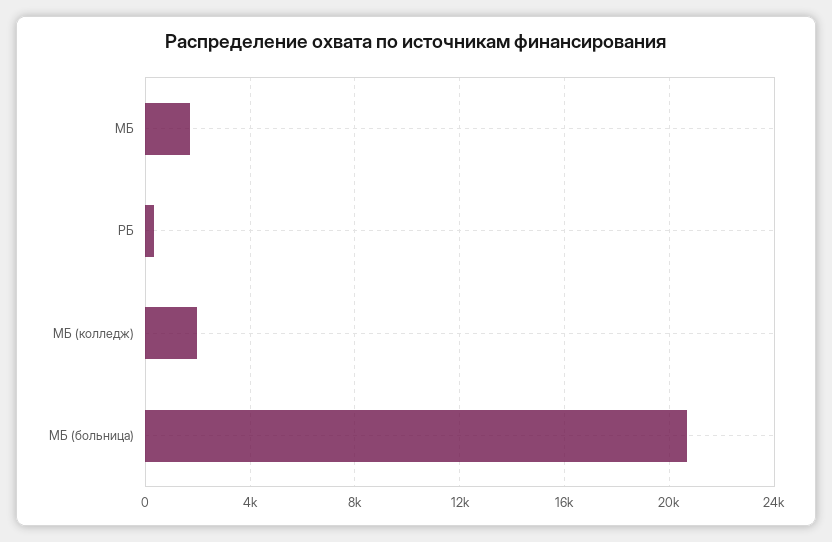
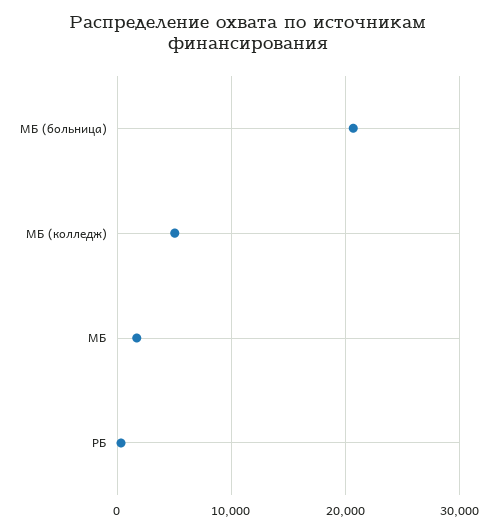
  {
    "МБ": 1500,
    "РБ": 500,
-   "МБ (колледж)": 2000,
+   "МБ (колледж)": 5000,
    "МБ (больница)": 20500
  }

